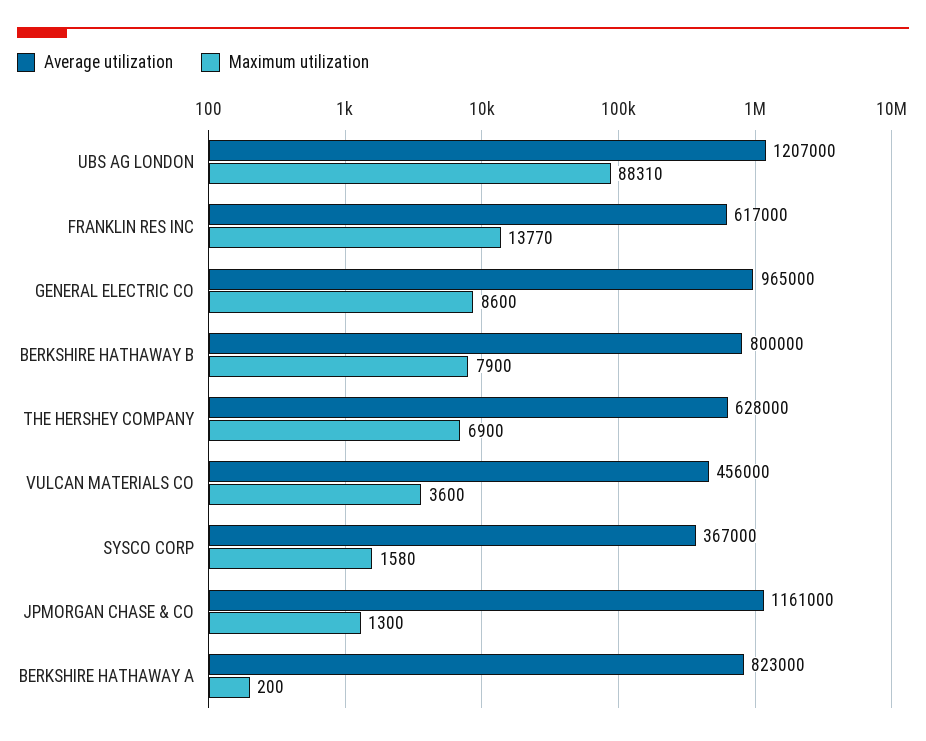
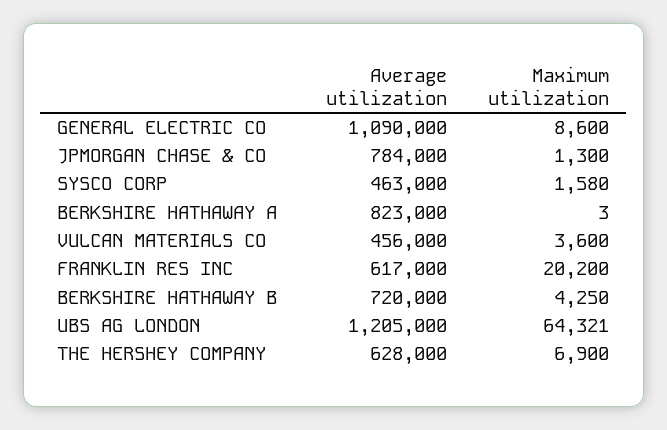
  {
    "Average utilization": {
-     "UBS AG LONDON": 1207000,
+     "UBS AG LONDON": 1205000,
      "FRANKLIN RES INC": 617000,
-     "GENERAL ELECTRIC CO": 965000,
+     "GENERAL ELECTRIC CO": 1090000,
-     "BERKSHIRE HATHAWAY B": 800000,
+     "BERKSHIRE HATHAWAY B": 720000,
      "THE HERSHEY COMPANY": 628000,
      "VULCAN MATERIALS CO": 456000,
-     "SYSCO CORP": 367000,
+     "SYSCO CORP": 463000,
-     "JPMORGAN CHASE & CO": 1161000,
+     "JPMORGAN CHASE & CO": 784000,
      "BERKSHIRE HATHAWAY A": 823000
    },
    "Maximum utilization": {
-     "UBS AG LONDON": 88310,
+     "UBS AG LONDON": 64321,
-     "FRANKLIN RES INC": 13770,
+     "FRANKLIN RES INC": 20200,
      "GENERAL ELECTRIC CO": 8600,
-     "BERKSHIRE HATHAWAY B": 7900,
+     "BERKSHIRE HATHAWAY B": 4250,
      "THE HERSHEY COMPANY": 6900,
      "VULCAN MATERIALS CO": 3600,
      "SYSCO CORP": 1580,
      "JPMORGAN CHASE & CO": 1300,
-     "BERKSHIRE HATHAWAY A": 200
+     "BERKSHIRE HATHAWAY A": 3
    }
  }

